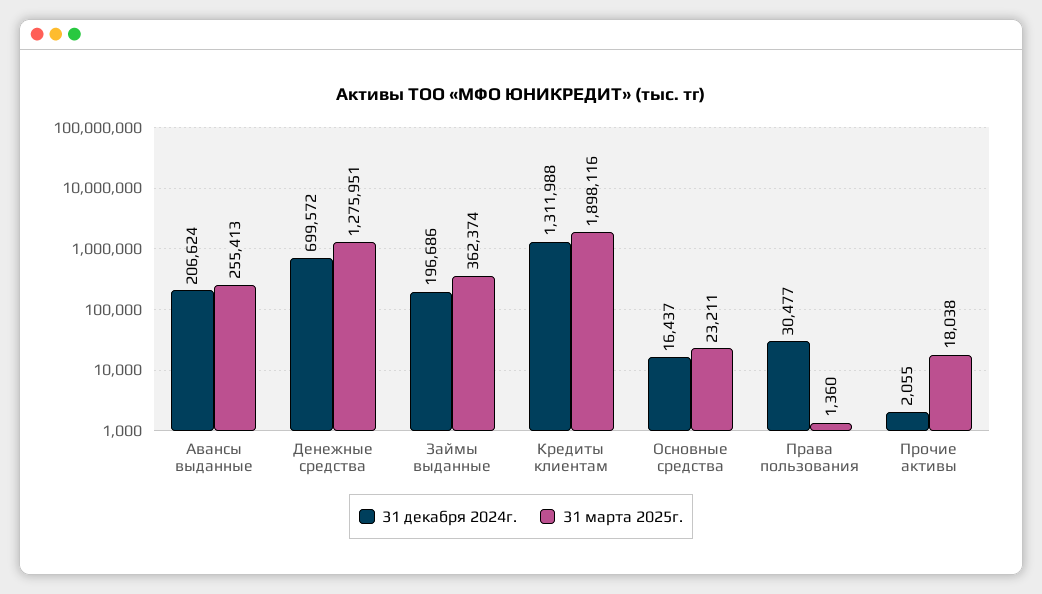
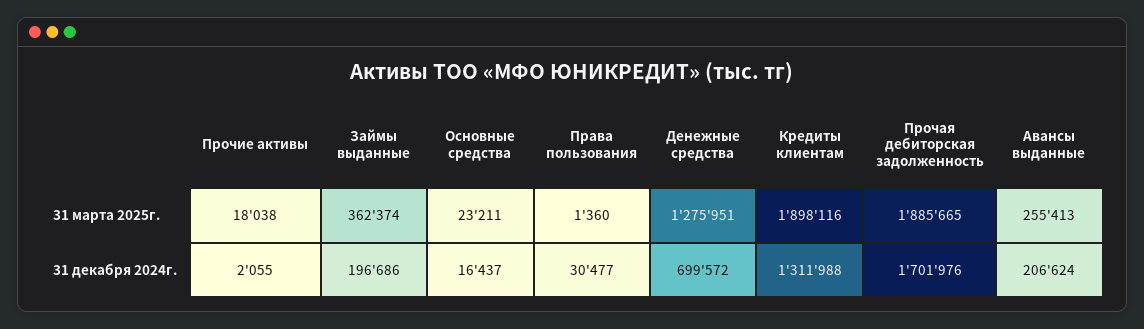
  {
    "31 декабря 2024г.": {
      "Авансы выданные": 206624,
      "Денежные средства": 699572,
      "Займы выданные": 196686,
      "Кредиты клиентам": 1311988,
      "Основные средства": 16437,
      "Права пользования": 30477,
-     "Прочие активы": 2055
+     "Прочие активы": 2055,
+     "Прочая дебиторская задолженность": 1701976
    },
    "31 марта 2025г.": {
      "Авансы выданные": 255413,
      "Денежные средства": 1275951,
      "Займы выданные": 362374,
      "Кредиты клиентам": 1898116,
      "Основные средства": 23211,
      "Права пользования": 1360,
-     "Прочие активы": 18038
+     "Прочие активы": 18038,
+     "Прочая дебиторская задолженность": 1885665
    }
  }

